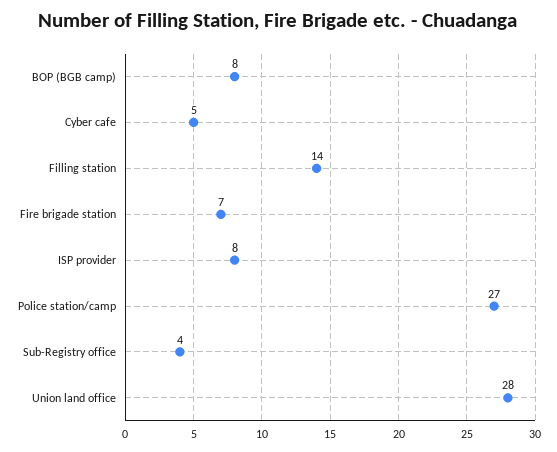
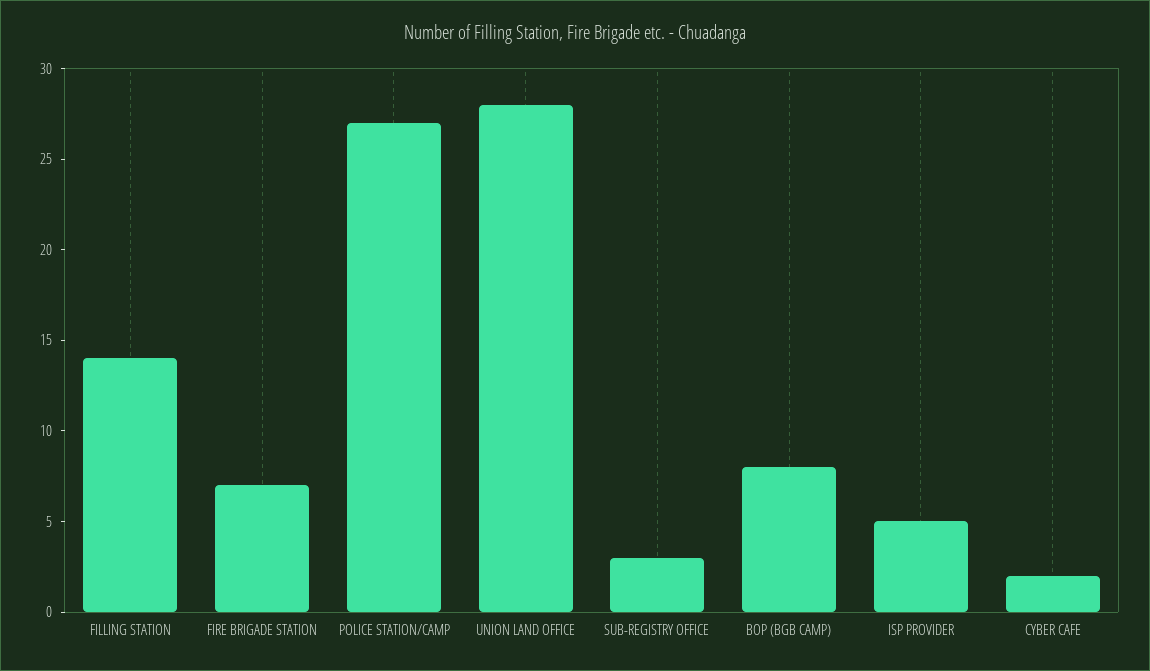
  {
    "BOP (BGB camp)": 8,
-   "Cyber cafe": 5,
+   "Cyber cafe": 2,
    "Filling station": 14,
    "Fire brigade station": 7,
-   "ISP provider": 8,
+   "ISP provider": 5,
    "Police station/camp": 27,
-   "Sub-Registry office": 4,
+   "Sub-Registry office": 3,
    "Union land office": 28
  }

